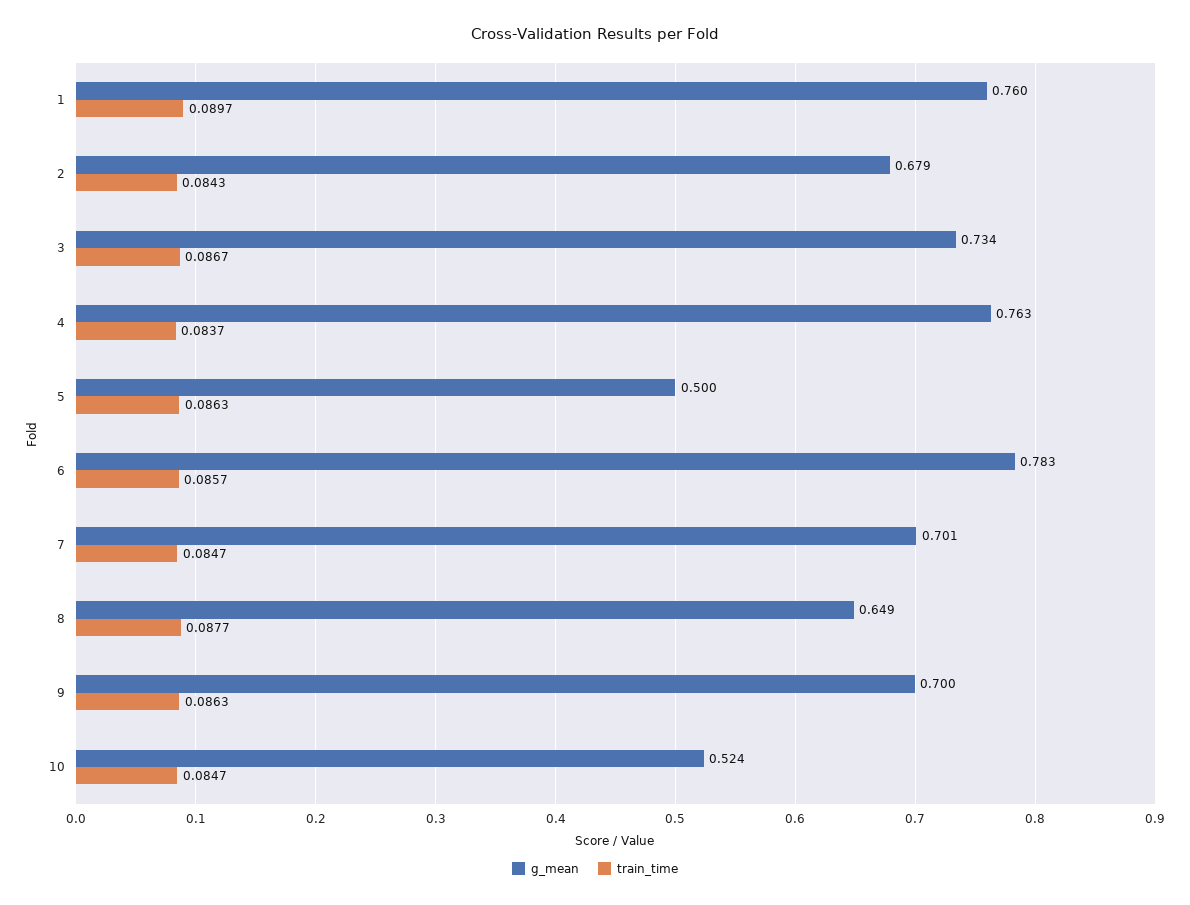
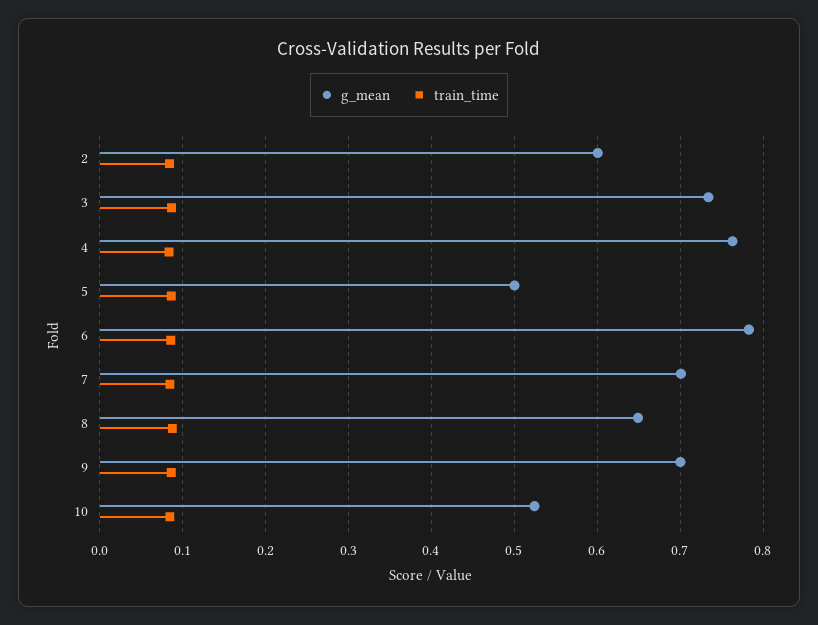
  {
    "g_mean": {
-     "1": 0.76,
-     "2": 0.679,
+     "2": 0.6,
      "3": 0.734,
      "4": 0.763,
      "5": 0.5,
      "6": 0.783,
      "7": 0.701,
      "8": 0.649,
      "9": 0.7,
      "10": 0.524
    },
    "train_time": {
-     "1": 0.0897,
      "2": 0.0843,
      "3": 0.0867,
      "4": 0.0837,
      "5": 0.0863,
      "6": 0.0857,
      "7": 0.0847,
      "8": 0.0877,
      "9": 0.0863,
      "10": 0.0847
    }
  }

